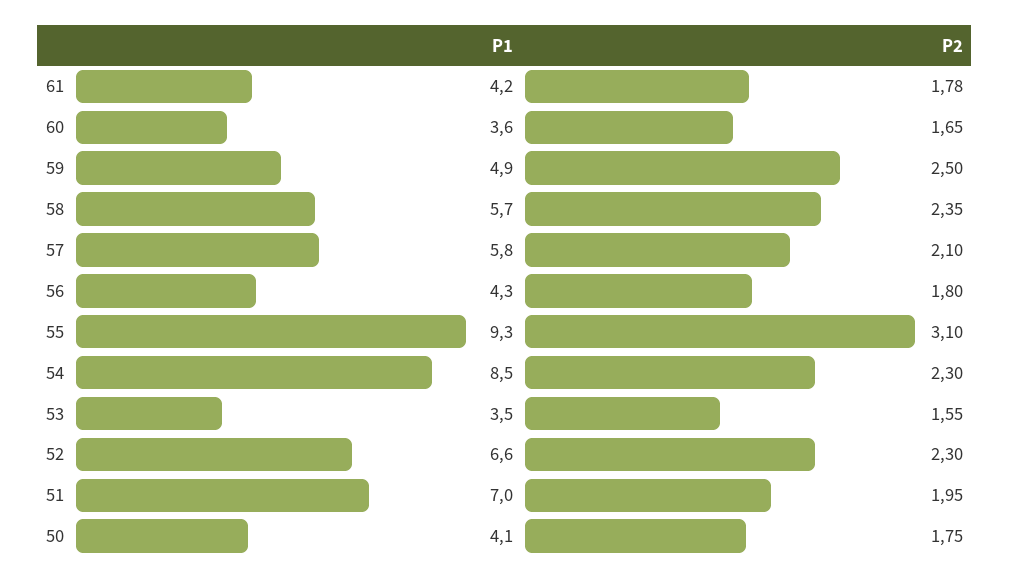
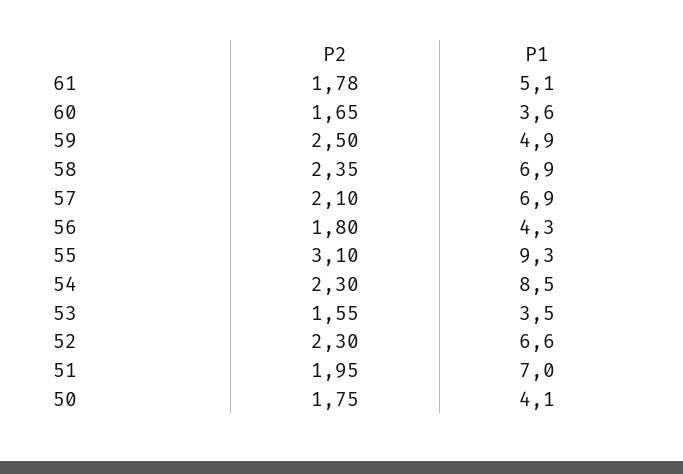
  {
    "P1": {
-     "61": 4.2,
+     "61": 5.1,
      "60": 3.6,
      "59": 4.9,
-     "58": 5.7,
+     "58": 6.9,
-     "57": 5.8,
+     "57": 6.9,
      "56": 4.3,
      "55": 9.3,
      "54": 8.5,
      "53": 3.5,
      "52": 6.6,
      "51": 7,
      "50": 4.1
    },
    "P2": {
      "61": 1.78,
      "60": 1.65,
      "59": 2.5,
      "58": 2.35,
      "57": 2.1,
      "56": 1.8,
      "55": 3.1,
      "54": 2.3,
      "53": 1.55,
      "52": 2.3,
      "51": 1.95,
      "50": 1.75
    }
  }

